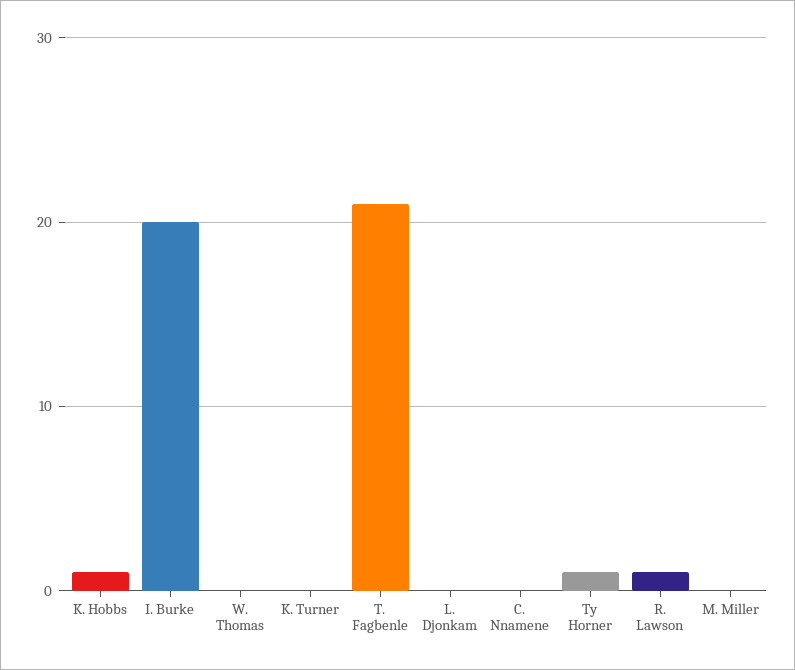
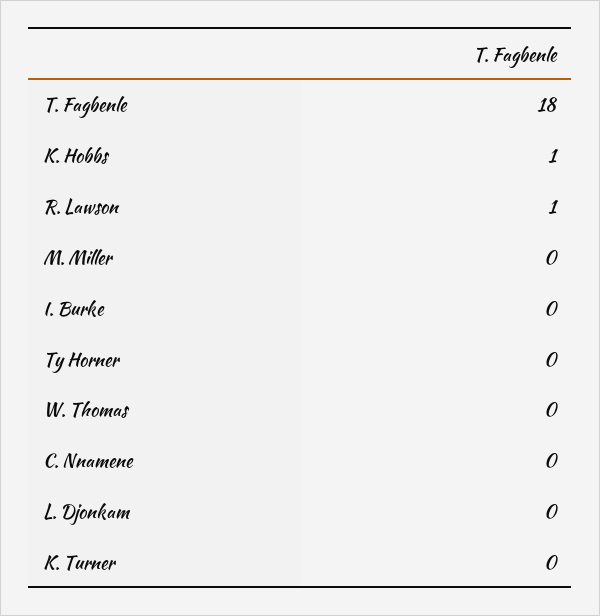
  {
    "K. Hobbs": 1,
-   "I. Burke": 20,
+   "I. Burke": 0,
    "W. Thomas": 0,
    "K. Turner": 0,
-   "T. Fagbenle": 21,
+   "T. Fagbenle": 18,
    "L. Djonkam": 0,
    "C. Nnamene": 0,
-   "Ty Horner": 1,
+   "Ty Horner": 0,
    "R. Lawson": 1,
    "M. Miller": 0
  }

